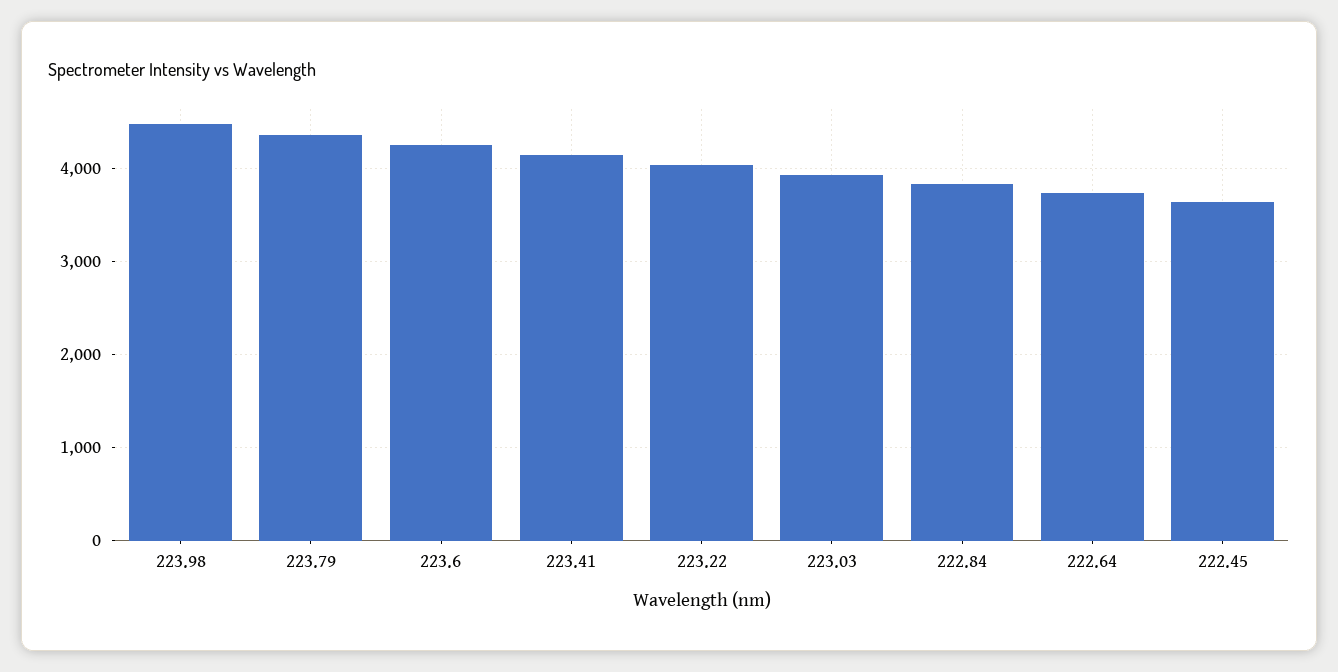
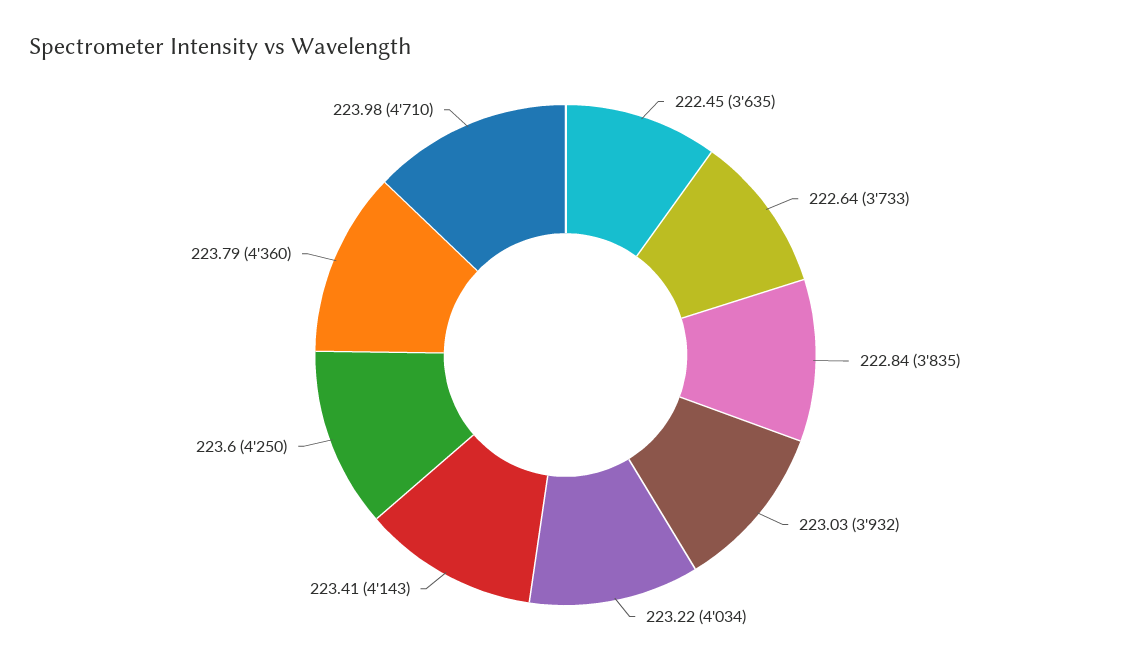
  {
-   "223.98": 4500,
+   "223.98": 4710,
    "223.79": 4360,
    "223.6": 4250,
    "223.41": 4143,
    "223.22": 4034,
    "223.03": 3932,
    "222.84": 3835,
    "222.64": 3733,
    "222.45": 3635
  }

